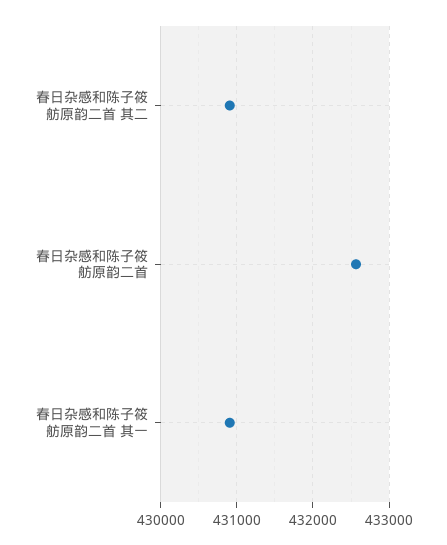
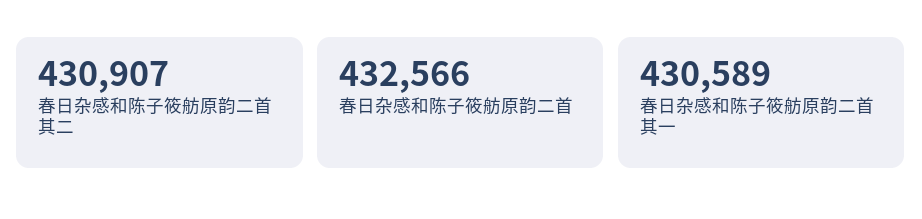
  {
    "春日杂感和陈子筱舫原韵二首 其二": 430907,
    "春日杂感和陈子筱舫原韵二首": 432566,
-   "春日杂感和陈子筱舫原韵二首 其一": 430900
+   "春日杂感和陈子筱舫原韵二首 其一": 430589
  }

